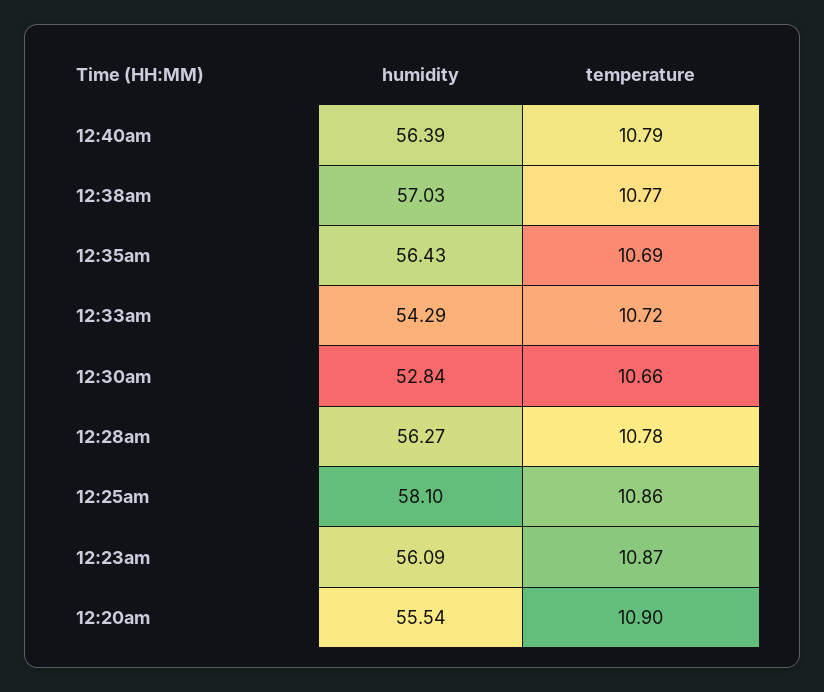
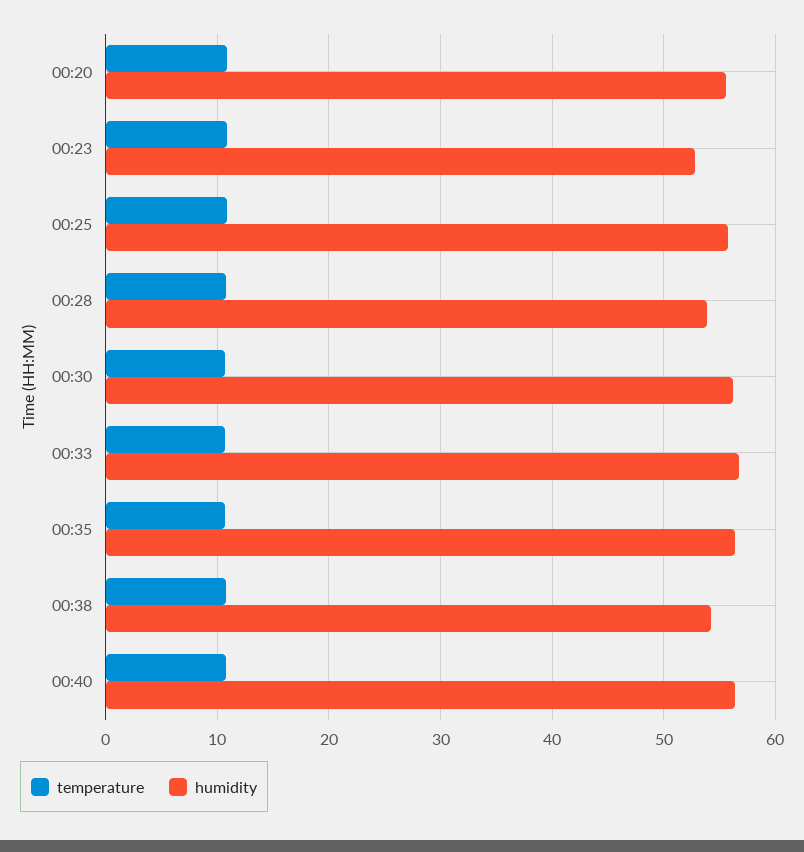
  {
    "humidity": {
      "12:40am": 56.39,
-     "12:38am": 57.03,
+     "12:38am": 54,
      "12:35am": 56.43,
-     "12:33am": 54.29,
+     "12:33am": 57,
-     "12:30am": 52.84,
+     "12:30am": 56,
-     "12:28am": 56.27,
+     "12:28am": 54,
-     "12:25am": 58.1,
+     "12:25am": 56,
-     "12:23am": 56.09,
+     "12:23am": 53,
      "12:20am": 55.54
    },
    "temperature": {
      "12:40am": 10.79,
      "12:38am": 10.77,
      "12:35am": 10.69,
      "12:33am": 10.72,
      "12:30am": 10.66,
      "12:28am": 10.78,
      "12:25am": 10.86,
      "12:23am": 10.87,
      "12:20am": 10.9
    }
  }

